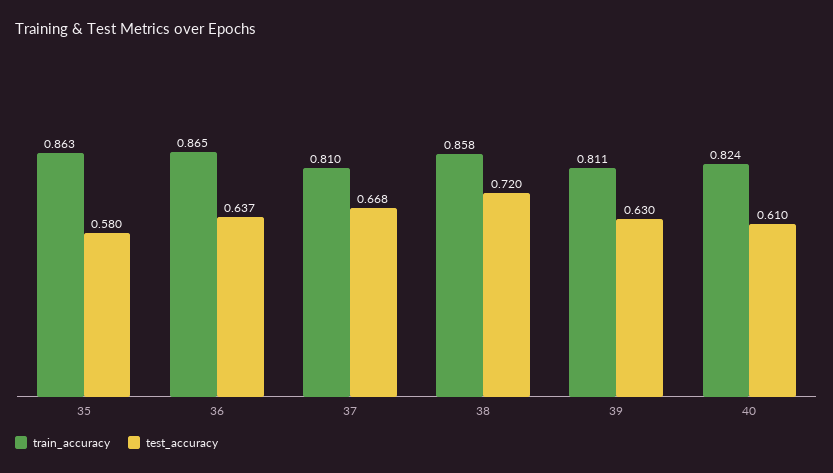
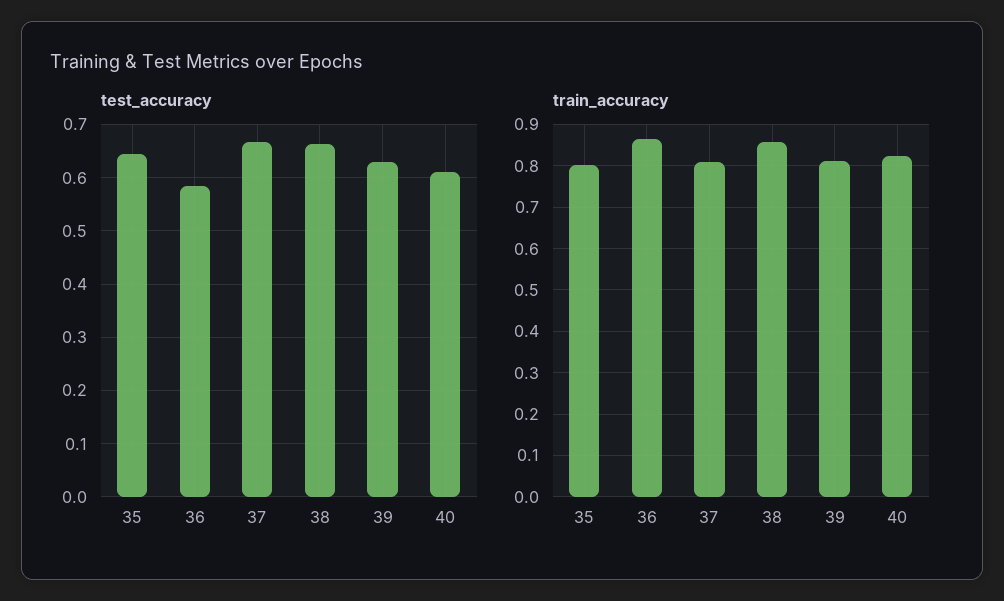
  {
    "train_accuracy": {
-     "35": 0.863,
+     "35": 0.8,
      "36": 0.865,
      "37": 0.81,
      "38": 0.858,
      "39": 0.811,
      "40": 0.824
    },
    "test_accuracy": {
-     "35": 0.58,
+     "35": 0.64,
-     "36": 0.637,
+     "36": 0.58,
      "37": 0.668,
-     "38": 0.72,
+     "38": 0.66,
      "39": 0.63,
      "40": 0.61
    }
  }

